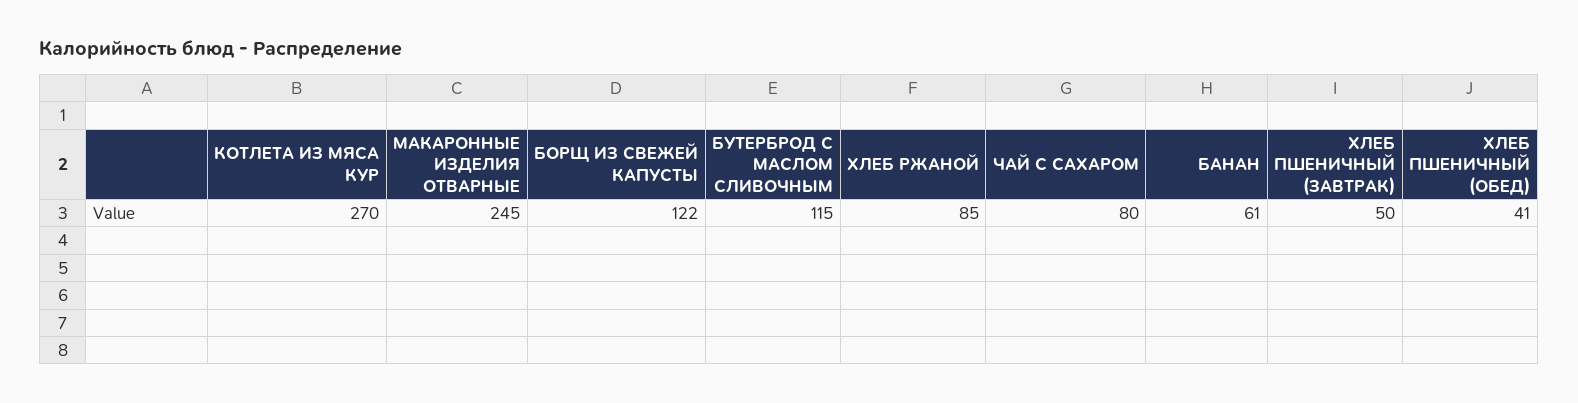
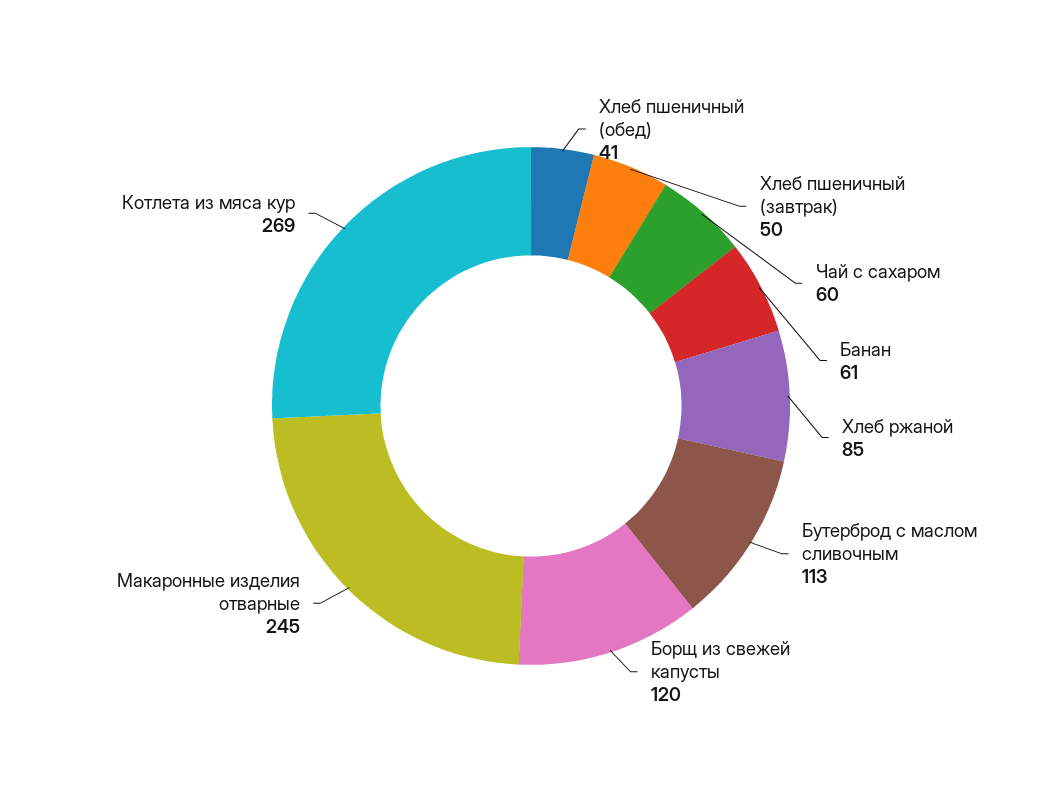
  {
-   "КОТЛЕТА ИЗ МЯСА КУР": 270,
+   "КОТЛЕТА ИЗ МЯСА КУР": 269,
    "МАКАРОННЫЕ ИЗДЕЛИЯ ОТВАРНЫЕ": 245,
-   "БОРЩ ИЗ СВЕЖЕЙ КАПУСТЫ": 122,
+   "БОРЩ ИЗ СВЕЖЕЙ КАПУСТЫ": 120,
-   "БУТЕРБРОД С МАСЛОМ СЛИВОЧНЫМ": 115,
+   "БУТЕРБРОД С МАСЛОМ СЛИВОЧНЫМ": 113,
    "ХЛЕБ РЖАНОЙ": 85,
-   "ЧАЙ С САХАРОМ": 80,
+   "ЧАЙ С САХАРОМ": 60,
    "БАНАН": 61,
    "ХЛЕБ ПШЕНИЧНЫЙ (ЗАВТРАК)": 50,
    "ХЛЕБ ПШЕНИЧНЫЙ (ОБЕД)": 41
  }

